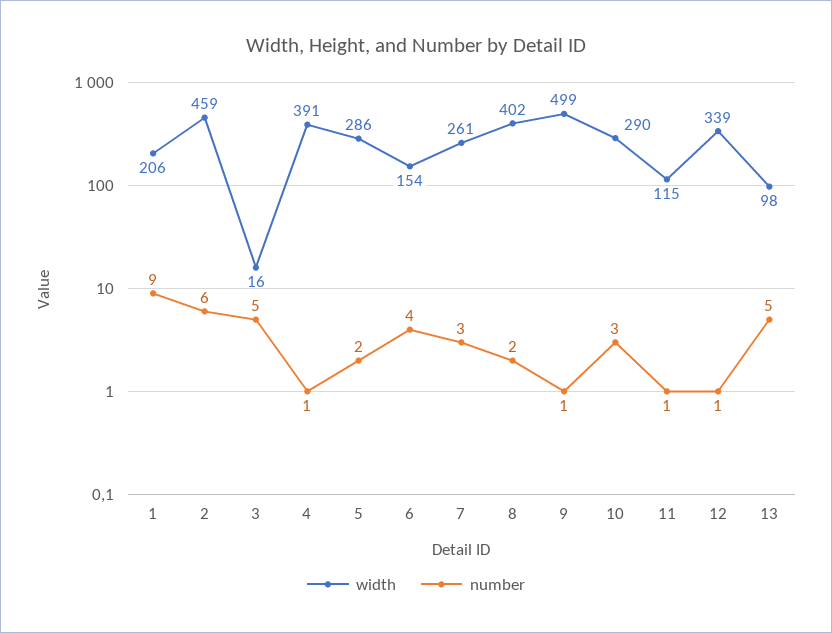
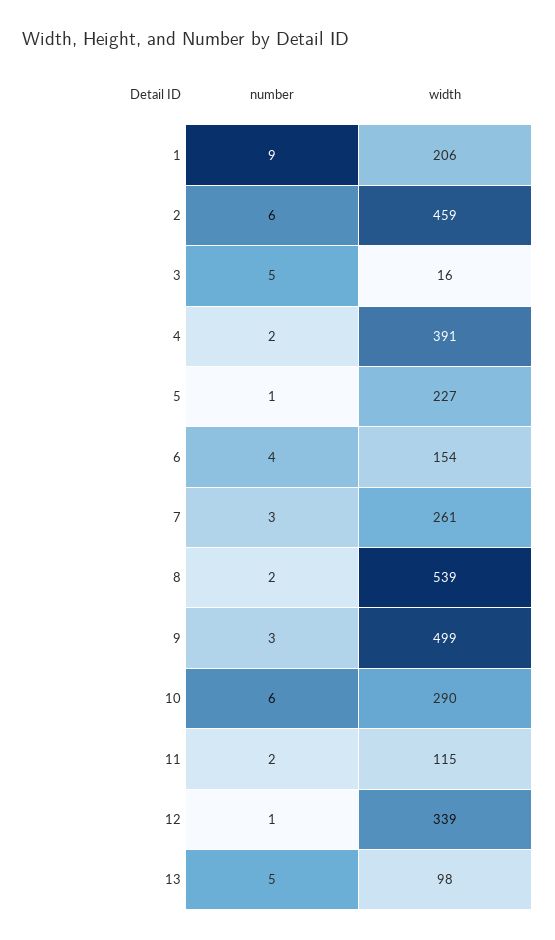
  {
    "width": {
      "1": 206,
      "2": 459,
      "3": 16,
      "4": 391,
-     "5": 286,
+     "5": 227,
      "6": 154,
      "7": 261,
-     "8": 402,
+     "8": 539,
      "9": 499,
      "10": 290,
      "11": 115,
      "12": 339,
      "13": 98
    },
    "number": {
      "1": 9,
      "2": 6,
      "3": 5,
-     "4": 1,
+     "4": 2,
-     "5": 2,
+     "5": 1,
      "6": 4,
      "7": 3,
      "8": 2,
-     "9": 1,
+     "9": 3,
-     "10": 3,
+     "10": 6,
-     "11": 1,
+     "11": 2,
      "12": 1,
      "13": 5
    }
  }

